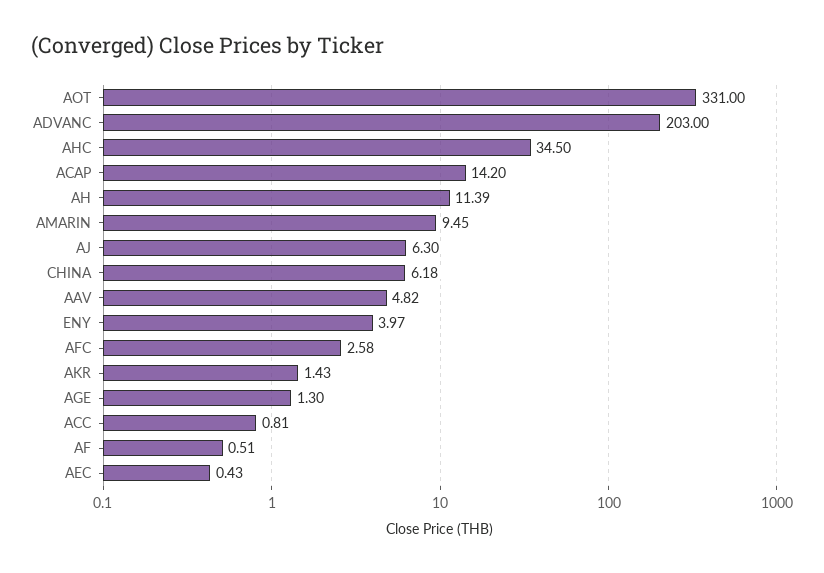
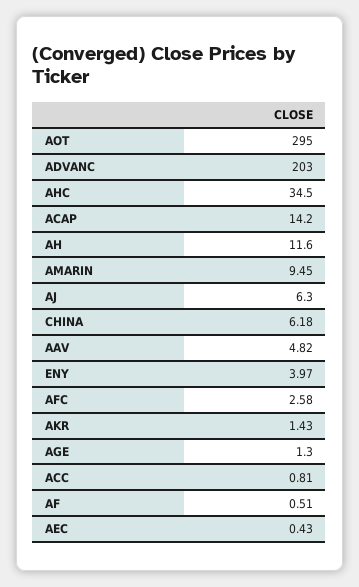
  {
-   "AOT": 331,
+   "AOT": 295,
    "ADVANC": 203,
    "AHC": 34.5,
    "ACAP": 14.2,
-   "AH": 11.39,
+   "AH": 11.6,
    "AMARIN": 9.45,
    "AJ": 6.3,
    "CHINA": 6.18,
    "AAV": 4.82,
    "ENY": 3.97,
    "AFC": 2.58,
    "AKR": 1.43,
    "AGE": 1.3,
    "ACC": 0.81,
    "AF": 0.51,
    "AEC": 0.43
  }

